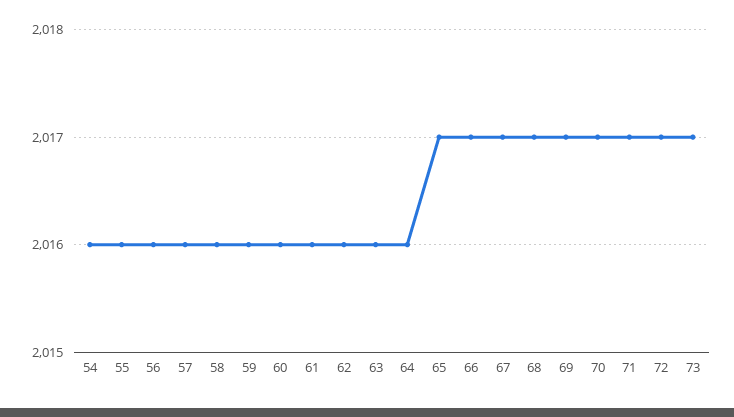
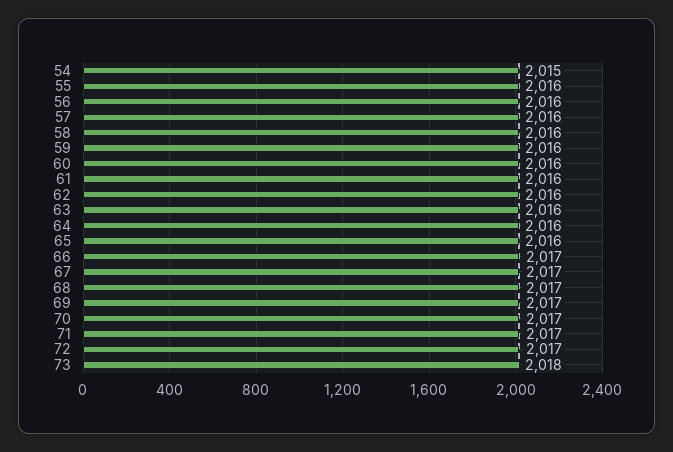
  {
-   "54": 2016,
+   "54": 2015,
    "55": 2016,
    "56": 2016,
    "57": 2016,
    "58": 2016,
    "59": 2016,
    "60": 2016,
    "61": 2016,
    "62": 2016,
    "63": 2016,
    "64": 2016,
-   "65": 2017,
+   "65": 2016,
    "66": 2017,
    "67": 2017,
    "68": 2017,
    "69": 2017,
    "70": 2017,
    "71": 2017,
    "72": 2017,
-   "73": 2017
+   "73": 2018
  }

